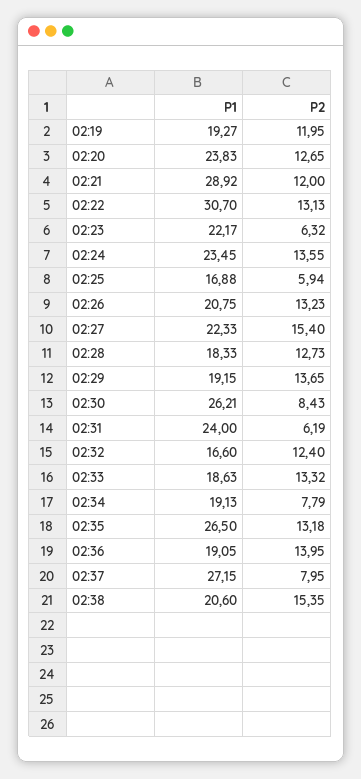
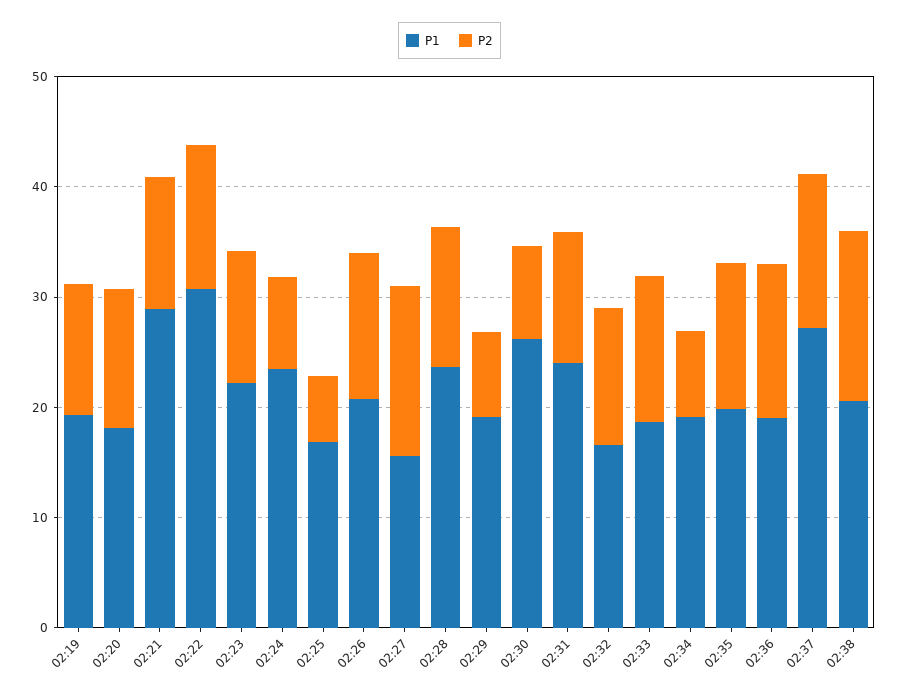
  {
    "P1": {
      "02:19": 19.27,
-     "02:20": 23.83,
+     "02:20": 18,
      "02:21": 28.92,
      "02:22": 30.7,
      "02:23": 22.17,
      "02:24": 23.45,
      "02:25": 16.88,
      "02:26": 20.75,
-     "02:27": 22.33,
+     "02:27": 16,
-     "02:28": 18.33,
+     "02:28": 24,
      "02:29": 19.15,
      "02:30": 26.21,
      "02:31": 24,
      "02:32": 16.6,
      "02:33": 18.63,
      "02:34": 19.13,
-     "02:35": 26.5,
+     "02:35": 20,
      "02:36": 19.05,
      "02:37": 27.15,
      "02:38": 20.6
    },
    "P2": {
      "02:19": 11.95,
      "02:20": 12.65,
      "02:21": 12,
      "02:22": 13.13,
-     "02:23": 6.32,
+     "02:23": 12,
-     "02:24": 13.55,
+     "02:24": 8,
      "02:25": 5.94,
      "02:26": 13.23,
      "02:27": 15.4,
      "02:28": 12.73,
-     "02:29": 13.65,
+     "02:29": 8,
      "02:30": 8.43,
-     "02:31": 6.19,
+     "02:31": 12,
      "02:32": 12.4,
      "02:33": 13.32,
      "02:34": 7.79,
      "02:35": 13.18,
      "02:36": 13.95,
-     "02:37": 7.95,
+     "02:37": 14,
      "02:38": 15.35
    }
  }

